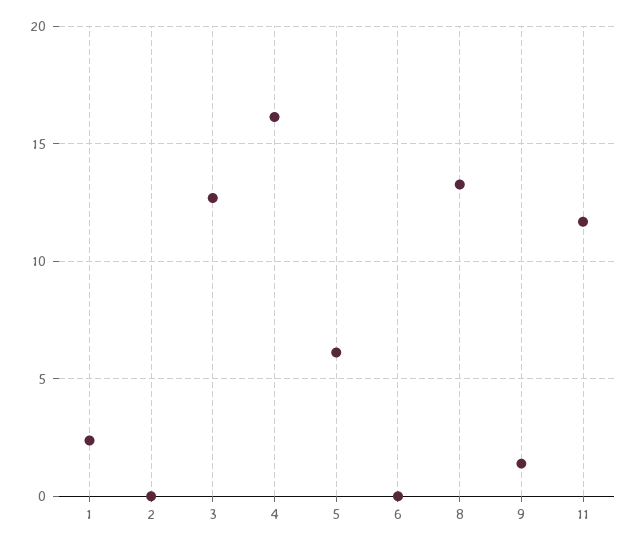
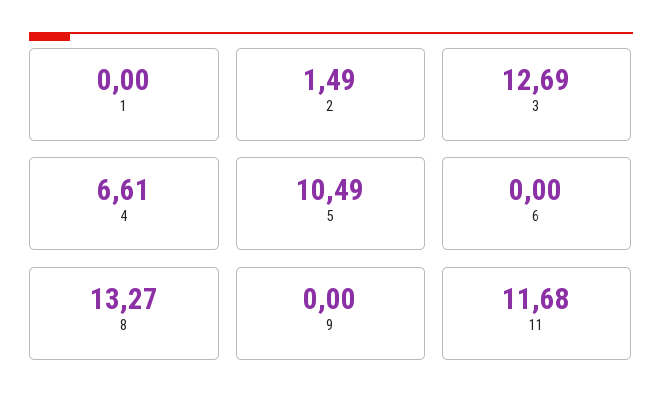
  {
-   "1": 2.5,
+   "1": 0,
-   "2": 0,
+   "2": 1.49,
    "3": 12.69,
-   "4": 16,
+   "4": 6.61,
-   "5": 6,
+   "5": 10.49,
    "6": 0,
    "8": 13.27,
-   "9": 1.5,
+   "9": 0,
    "11": 11.68
  }

